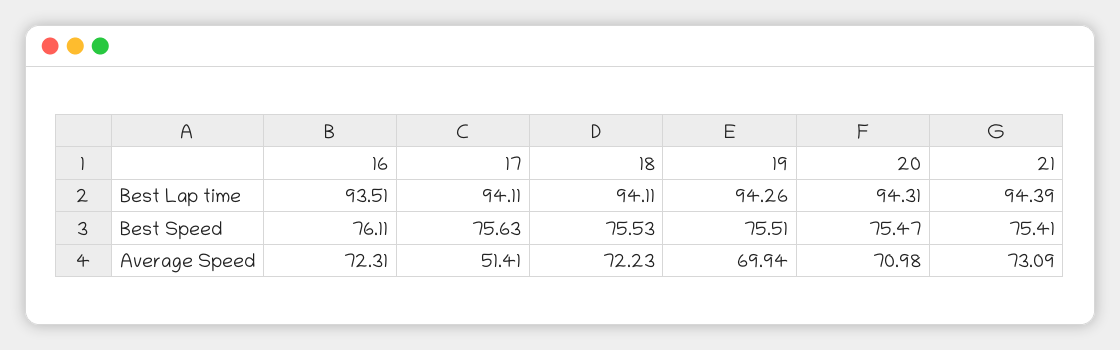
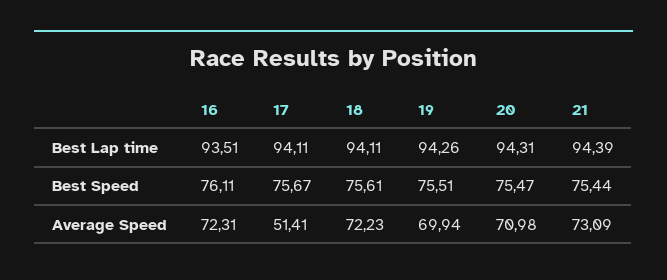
  {
    "16": {
      "Best Lap time": 93.51,
      "Best Speed": 76.11,
      "Average Speed": 72.31
    },
    "17": {
      "Best Lap time": 94.11,
-     "Best Speed": 75.63,
+     "Best Speed": 75.67,
      "Average Speed": 51.41
    },
    "18": {
      "Best Lap time": 94.11,
-     "Best Speed": 75.53,
+     "Best Speed": 75.61,
      "Average Speed": 72.23
    },
    "19": {
      "Best Lap time": 94.26,
      "Best Speed": 75.51,
      "Average Speed": 69.94
    },
    "20": {
      "Best Lap time": 94.31,
      "Best Speed": 75.47,
      "Average Speed": 70.98
    },
    "21": {
      "Best Lap time": 94.39,
-     "Best Speed": 75.41,
+     "Best Speed": 75.44,
      "Average Speed": 73.09
    }
  }

